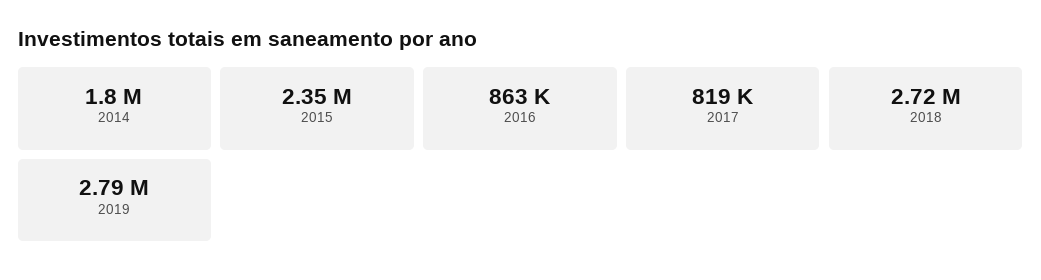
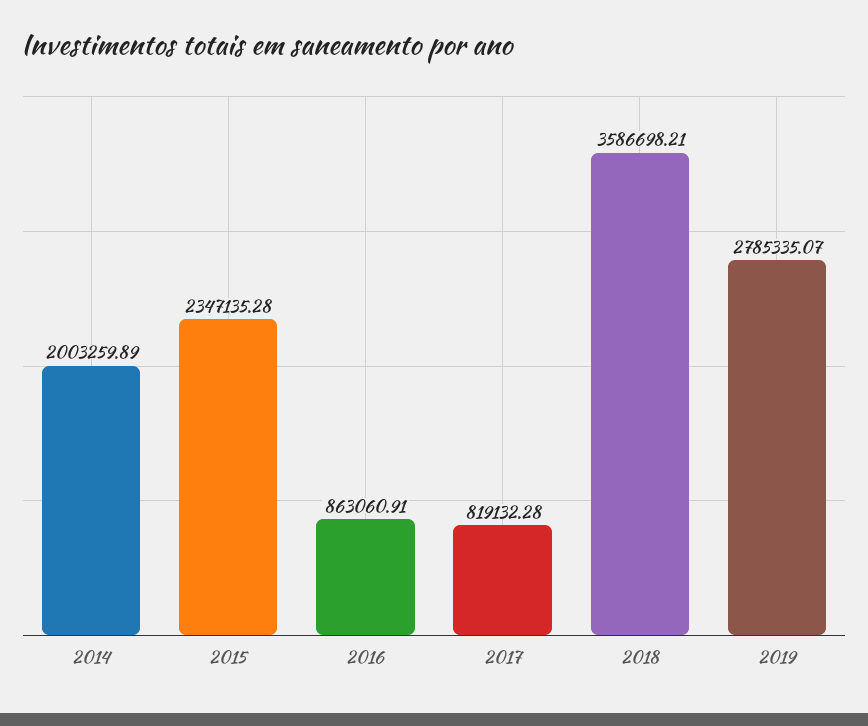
  {
-   "2014": 1800000,
+   "2014": 2003259.89,
    "2015": 2347135.28,
    "2016": 863060.91,
    "2017": 819132.28,
-   "2018": 2720000,
+   "2018": 3586698.21,
    "2019": 2785335.07
  }

